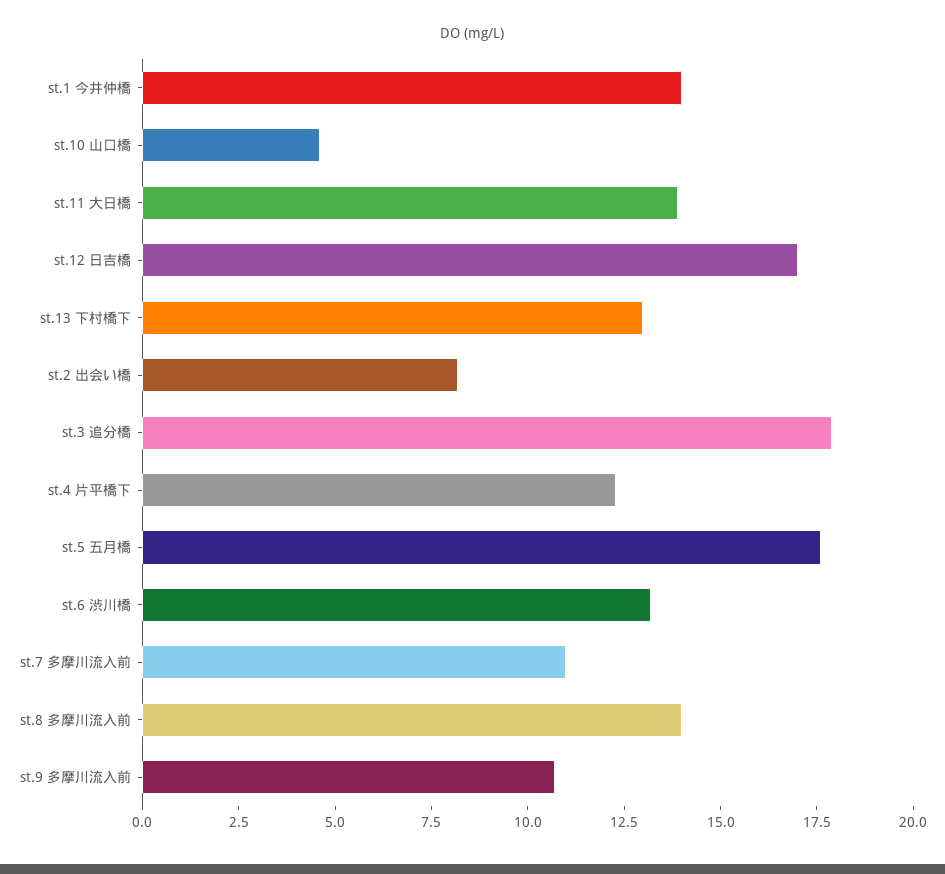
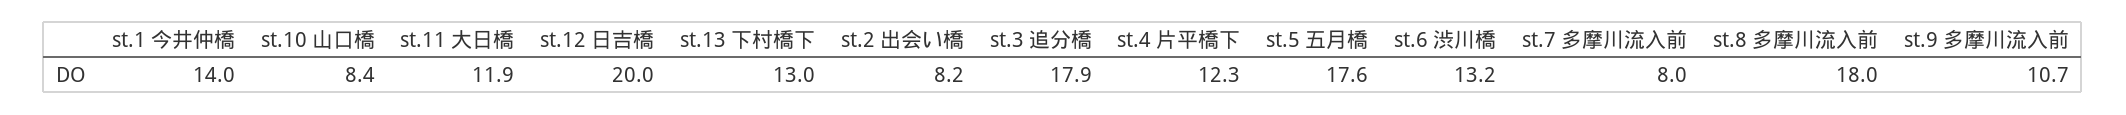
  {
    "st.1 今井仲橋": 14,
-   "st.10 山口橋": 4.5,
+   "st.10 山口橋": 8.4,
-   "st.11 大日橋": 14,
+   "st.11 大日橋": 11.9,
-   "st.12 日吉橋": 17,
+   "st.12 日吉橋": 20,
    "st.13 下村橋下": 13,
    "st.2 出会い橋": 8.2,
    "st.3 追分橋": 17.9,
    "st.4 片平橋下": 12.3,
    "st.5 五月橋": 17.6,
    "st.6 渋川橋": 13.2,
-   "st.7 多摩川流入前": 11,
+   "st.7 多摩川流入前": 8,
-   "st.8 多摩川流入前": 14,
+   "st.8 多摩川流入前": 18,
    "st.9 多摩川流入前": 10.7
  }

